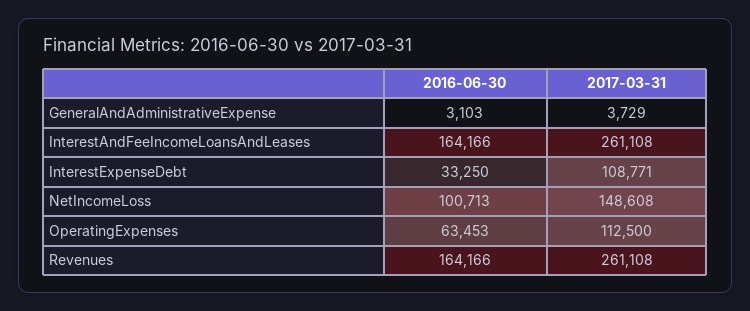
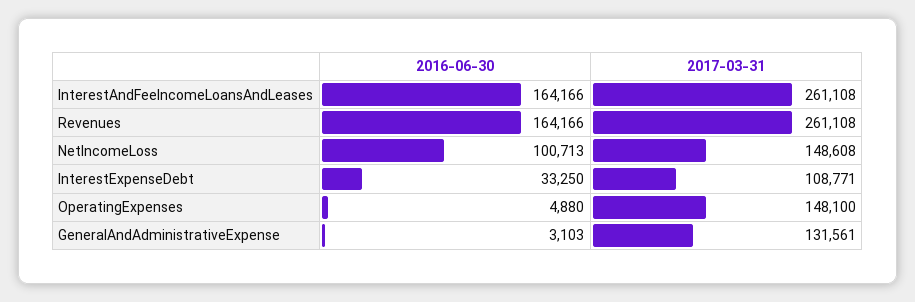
  {
    "2016-06-30": {
      "GeneralAndAdministrativeExpense": 3103,
      "InterestAndFeeIncomeLoansAndLeases": 164166,
      "InterestExpenseDebt": 33250,
      "NetIncomeLoss": 100713,
-     "OperatingExpenses": 63453,
+     "OperatingExpenses": 4880,
      "Revenues": 164166
    },
    "2017-03-31": {
-     "GeneralAndAdministrativeExpense": 3729,
+     "GeneralAndAdministrativeExpense": 131561,
      "InterestAndFeeIncomeLoansAndLeases": 261108,
      "InterestExpenseDebt": 108771,
      "NetIncomeLoss": 148608,
-     "OperatingExpenses": 112500,
+     "OperatingExpenses": 148100,
      "Revenues": 261108
    }
  }

